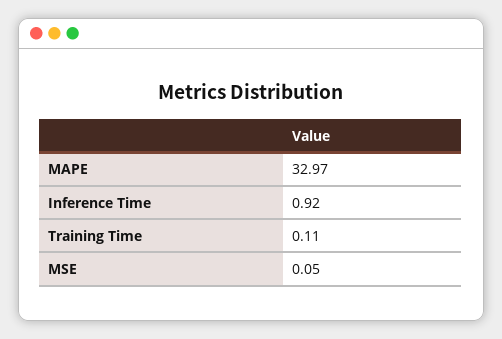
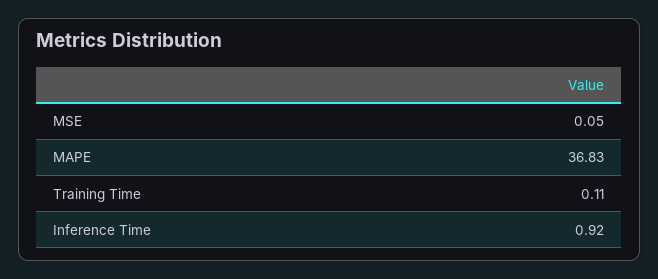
  {
-   "MAPE": 32.97,
+   "MAPE": 36.83,
    "Inference Time": 0.92,
    "Training Time": 0.11,
    "MSE": 0.05
  }

